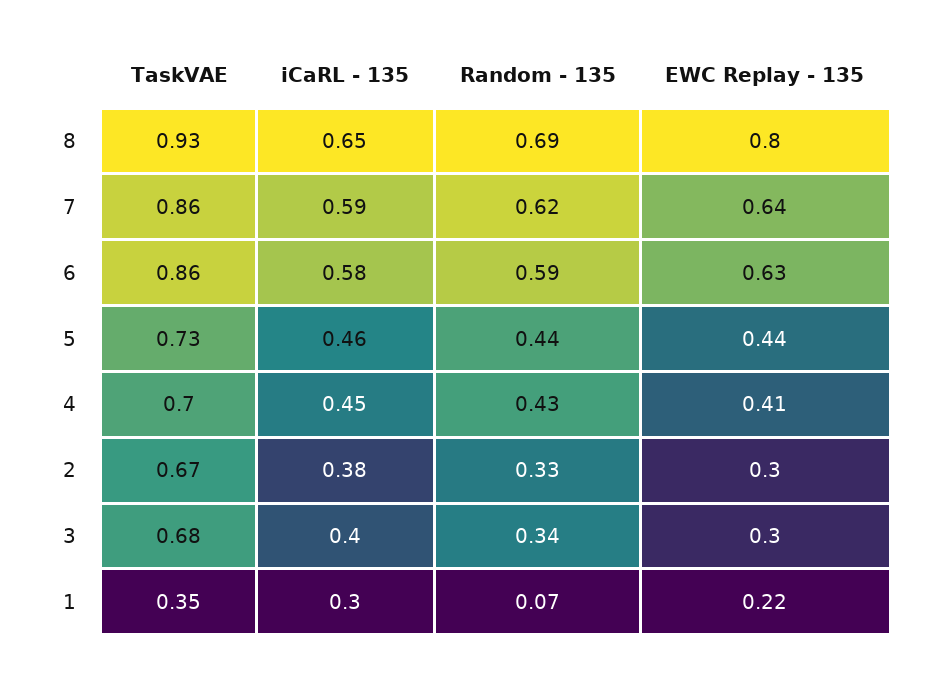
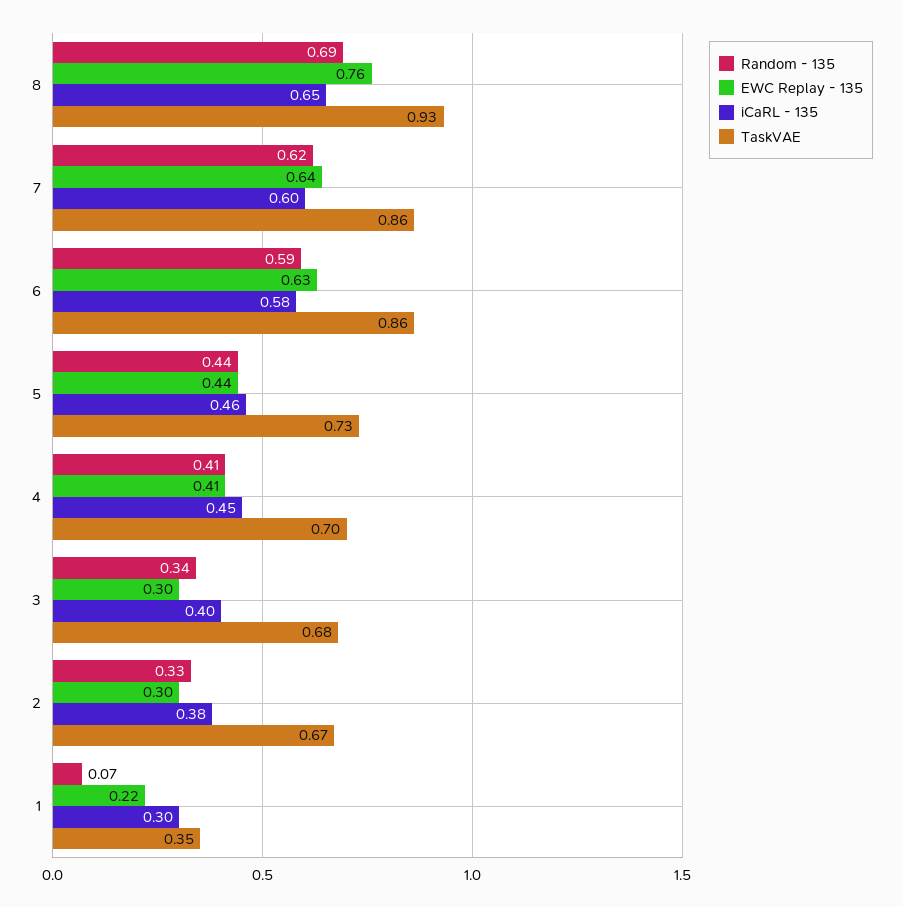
  {
    "TaskVAE": {
      "8": 0.93,
      "7": 0.86,
      "6": 0.86,
      "5": 0.73,
      "4": 0.7,
      "2": 0.67,
      "3": 0.68,
      "1": 0.35
    },
    "iCaRL - 135": {
      "8": 0.65,
-     "7": 0.59,
+     "7": 0.6,
      "6": 0.58,
      "5": 0.46,
      "4": 0.45,
      "2": 0.38,
      "3": 0.4,
      "1": 0.3
    },
    "Random - 135": {
      "8": 0.69,
      "7": 0.62,
      "6": 0.59,
      "5": 0.44,
-     "4": 0.43,
+     "4": 0.41,
      "2": 0.33,
      "3": 0.34,
      "1": 0.07
    },
    "EWC Replay - 135": {
-     "8": 0.8,
+     "8": 0.76,
      "7": 0.64,
      "6": 0.63,
      "5": 0.44,
      "4": 0.41,
      "2": 0.3,
      "3": 0.3,
      "1": 0.22
    }
  }

